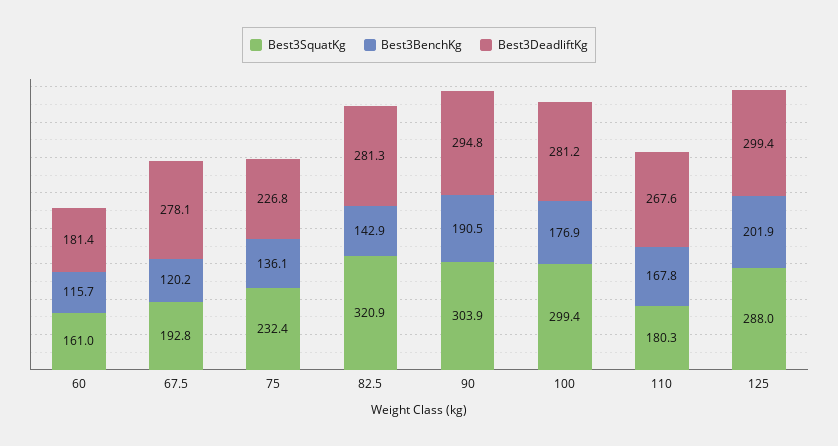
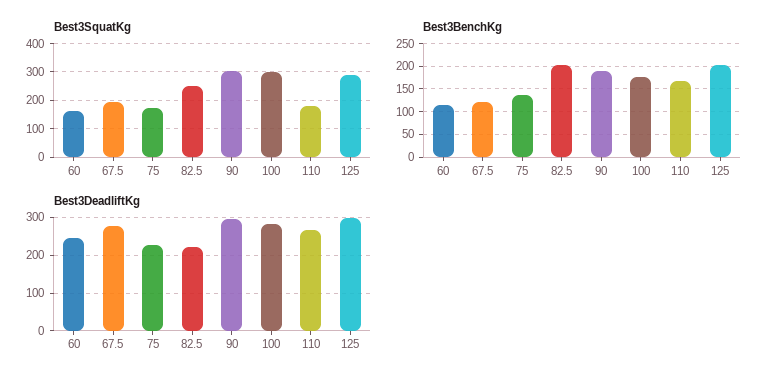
  {
    "Best3SquatKg": {
      "60": 161,
      "67.5": 192.8,
-     "75": 232.4,
+     "75": 175,
-     "82.5": 320.9,
+     "82.5": 250,
      "90": 303.9,
      "100": 299.4,
      "110": 180.3,
      "125": 288
    },
    "Best3BenchKg": {
      "60": 115.7,
      "67.5": 120.2,
      "75": 136.1,
-     "82.5": 142.9,
+     "82.5": 200,
      "90": 190.5,
      "100": 176.9,
      "110": 167.8,
      "125": 201.9
    },
    "Best3DeadliftKg": {
-     "60": 181.4,
+     "60": 240,
      "67.5": 278.1,
      "75": 226.8,
-     "82.5": 281.3,
+     "82.5": 220,
      "90": 294.8,
      "100": 281.2,
      "110": 267.6,
      "125": 299.4
    }
  }

